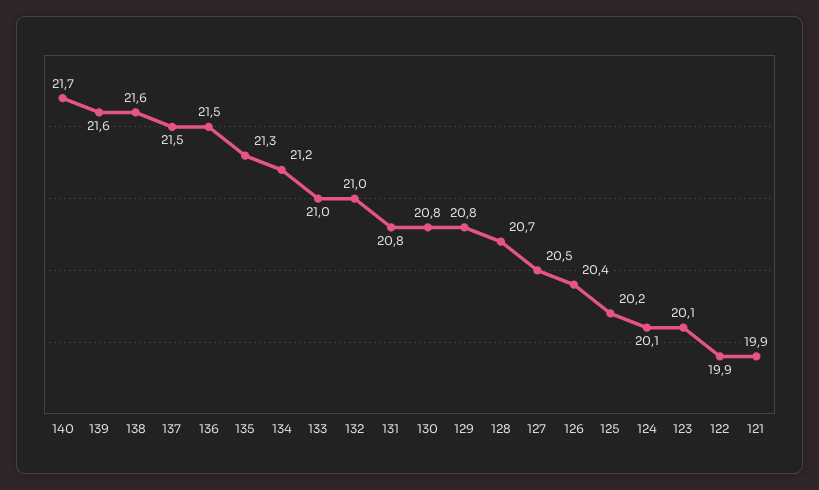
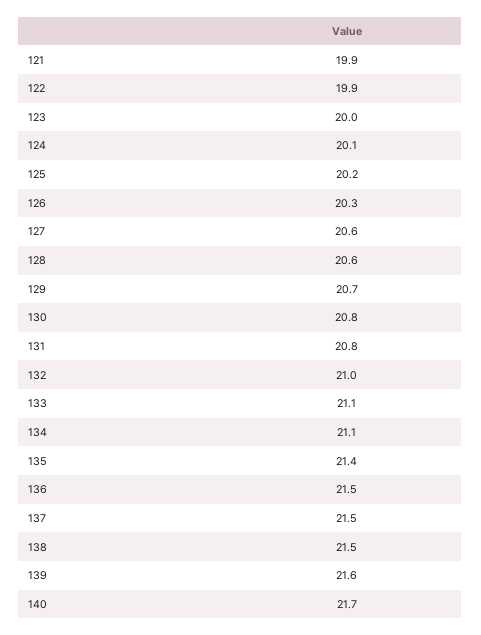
  {
    "140": 21.7,
    "139": 21.6,
-   "138": 21.6,
+   "138": 21.5,
    "137": 21.5,
    "136": 21.5,
-   "135": 21.3,
+   "135": 21.4,
-   "134": 21.2,
+   "134": 21.1,
-   "133": 21,
+   "133": 21.1,
    "132": 21,
    "131": 20.8,
    "130": 20.8,
-   "129": 20.8,
+   "129": 20.7,
-   "128": 20.7,
+   "128": 20.6,
-   "127": 20.5,
+   "127": 20.6,
-   "126": 20.4,
+   "126": 20.3,
    "125": 20.2,
    "124": 20.1,
-   "123": 20.1,
+   "123": 20,
    "122": 19.9,
    "121": 19.9
  }

